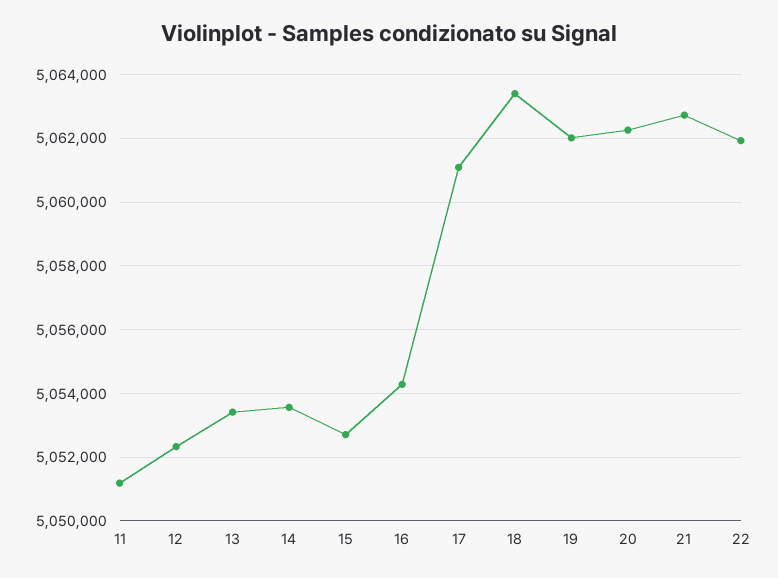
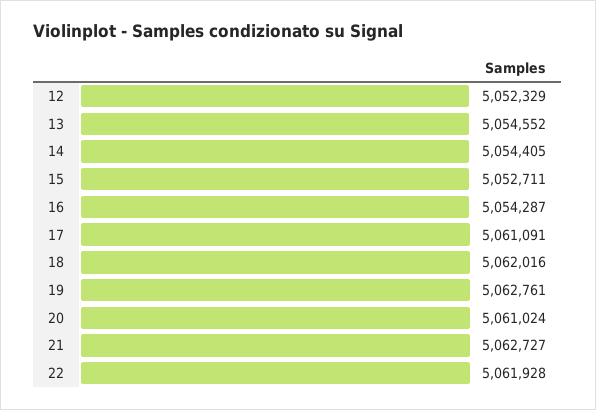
  {
-   "11": 5051200,
    "12": 5052329,
-   "13": 5053400,
+   "13": 5054552,
-   "14": 5053600,
+   "14": 5054405,
    "15": 5052711,
    "16": 5054287,
    "17": 5061091,
-   "18": 5063400,
+   "18": 5062016,
-   "19": 5062000,
+   "19": 5062761,
-   "20": 5062200,
+   "20": 5061024,
    "21": 5062727,
    "22": 5061928
  }

